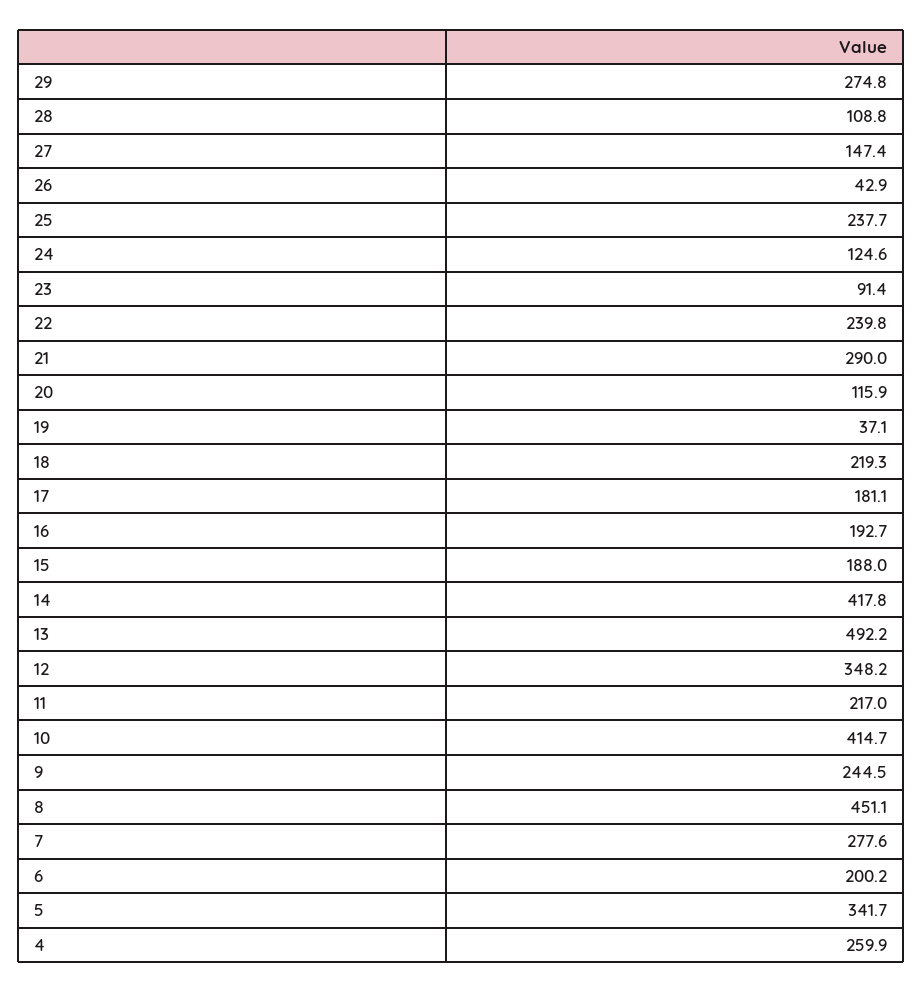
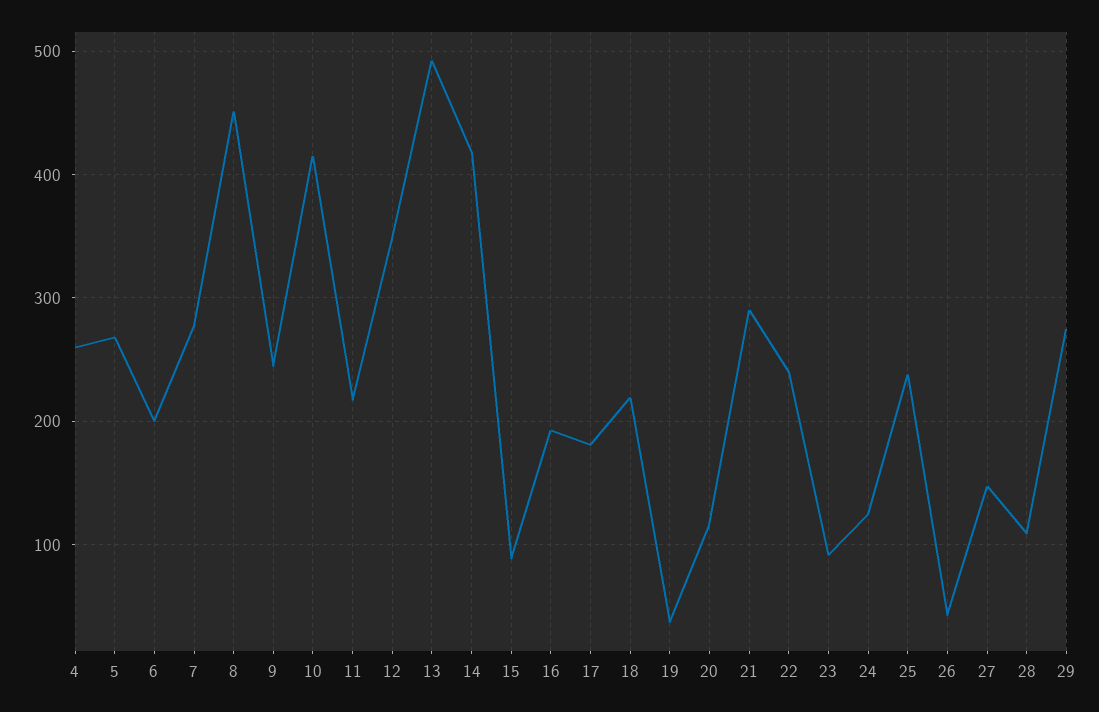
  {
    "29": 274.8,
    "28": 108.8,
    "27": 147.4,
    "26": 42.9,
    "25": 237.7,
    "24": 124.6,
    "23": 91.4,
    "22": 239.8,
    "21": 290,
    "20": 115.9,
    "19": 37.1,
    "18": 219.3,
    "17": 181.1,
    "16": 192.7,
-   "15": 188,
+   "15": 90,
    "14": 417.8,
    "13": 492.2,
    "12": 348.2,
    "11": 217,
    "10": 414.7,
    "9": 244.5,
    "8": 451.1,
    "7": 277.6,
    "6": 200.2,
-   "5": 341.7,
+   "5": 270,
    "4": 259.9
  }

